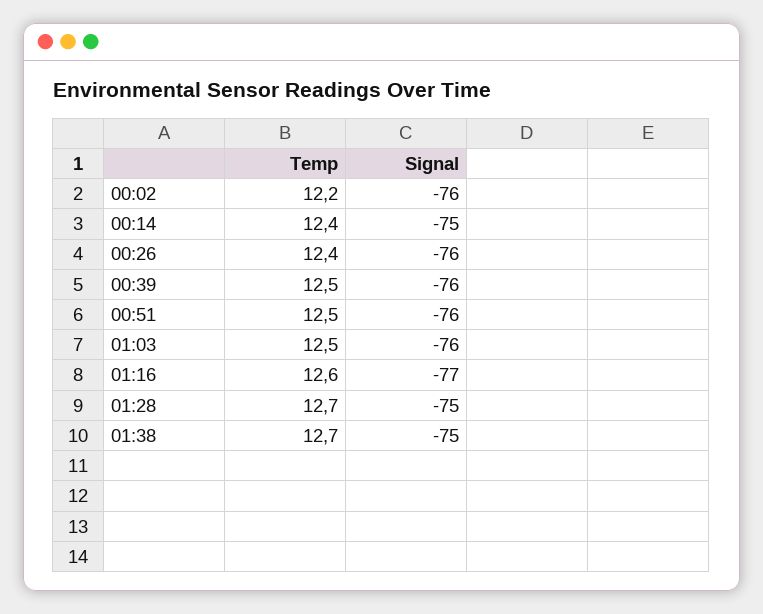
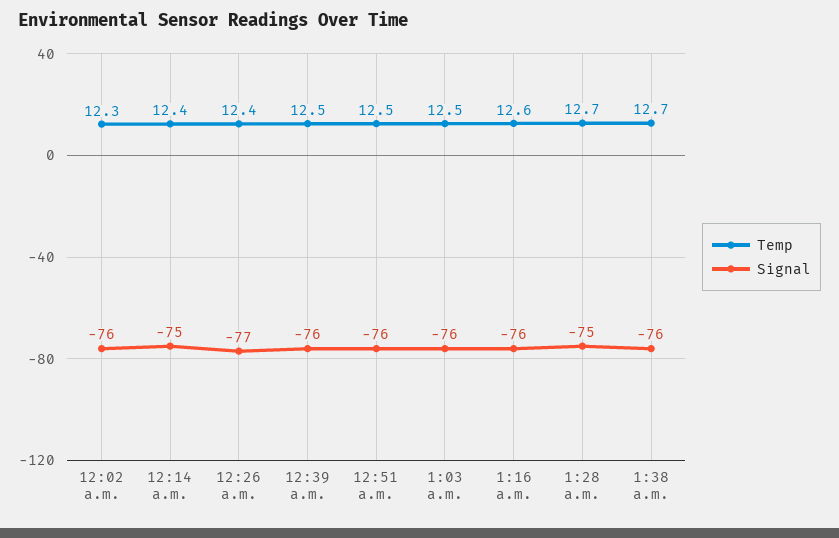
  {
    "Temp": {
-     "00:02": 12.2,
+     "00:02": 12.3,
      "00:14": 12.4,
      "00:26": 12.4,
      "00:39": 12.5,
      "00:51": 12.5,
      "01:03": 12.5,
      "01:16": 12.6,
      "01:28": 12.7,
      "01:38": 12.7
    },
    "Signal": {
      "00:02": -76,
      "00:14": -75,
-     "00:26": -76,
+     "00:26": -77,
      "00:39": -76,
      "00:51": -76,
      "01:03": -76,
-     "01:16": -77,
+     "01:16": -76,
      "01:28": -75,
-     "01:38": -75
+     "01:38": -76
    }
  }

